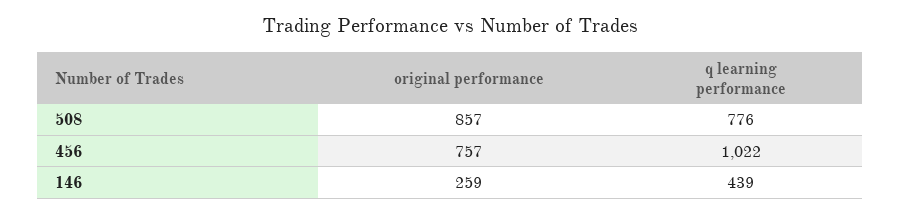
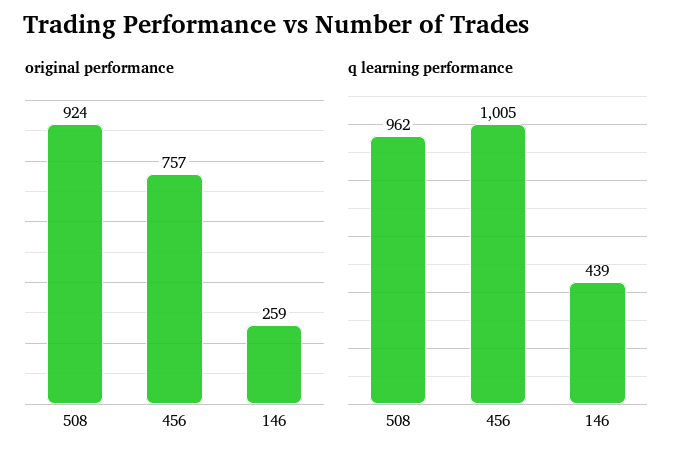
  {
    "original performance": {
-     "508": 857,
+     "508": 924,
      "456": 757,
      "146": 259
    },
    "q learning performance": {
-     "508": 776,
+     "508": 962,
-     "456": 1022,
+     "456": 1005,
      "146": 439
    }
  }

